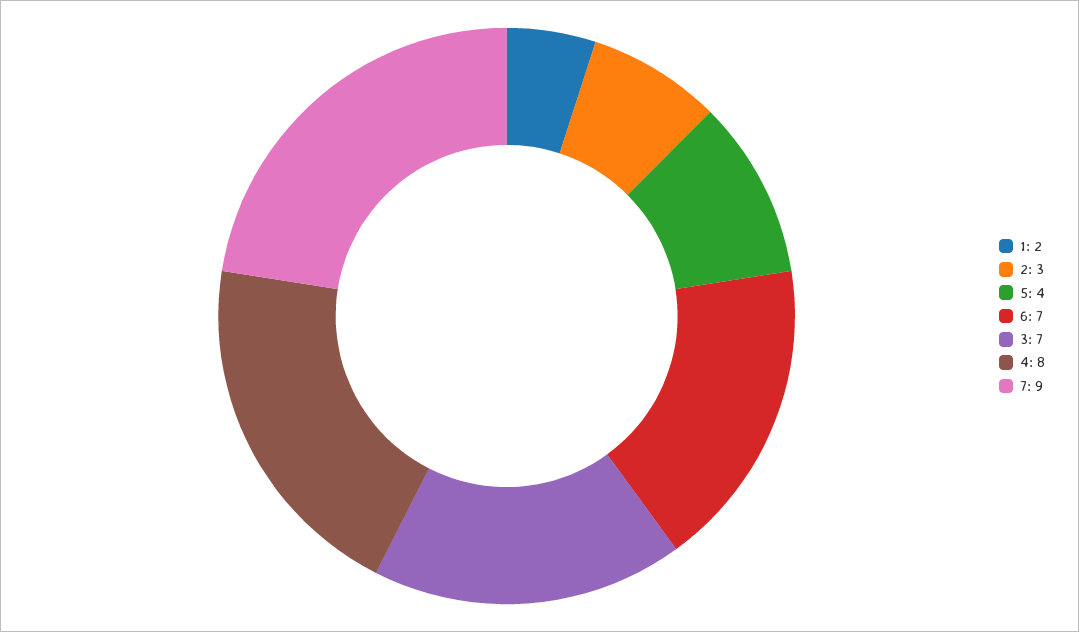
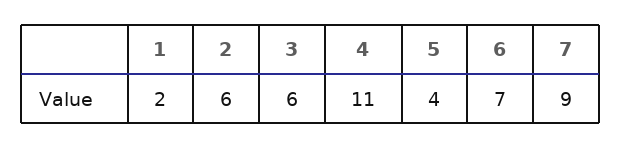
  {
    "1": 2,
-   "2": 3,
+   "2": 6,
    "5": 4,
    "6": 7,
-   "3": 7,
+   "3": 6,
-   "4": 8,
+   "4": 11,
    "7": 9
  }

